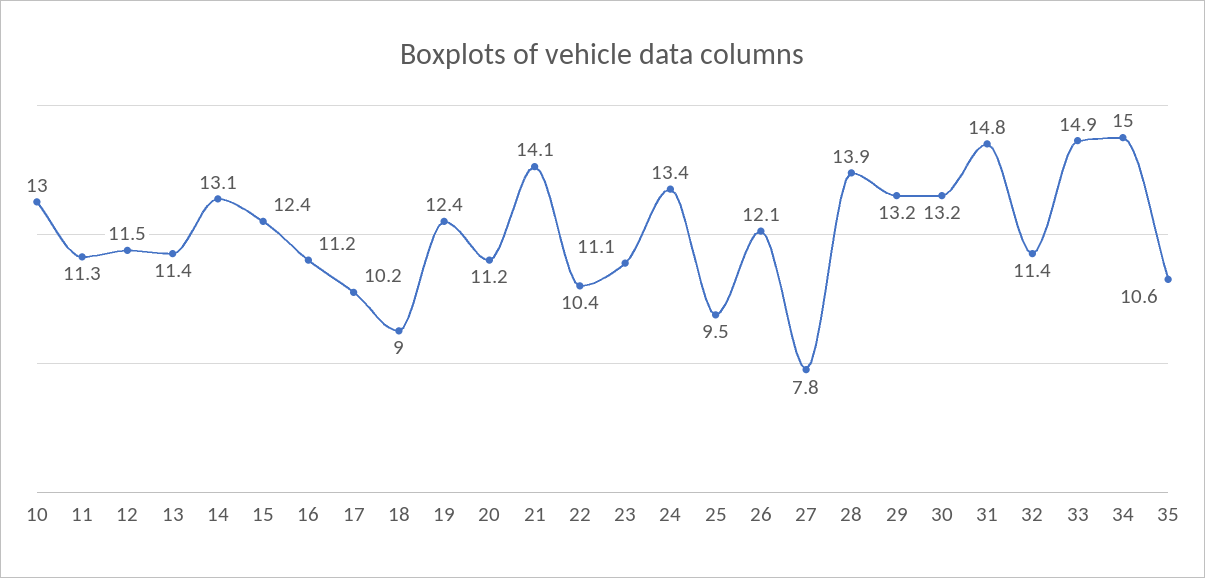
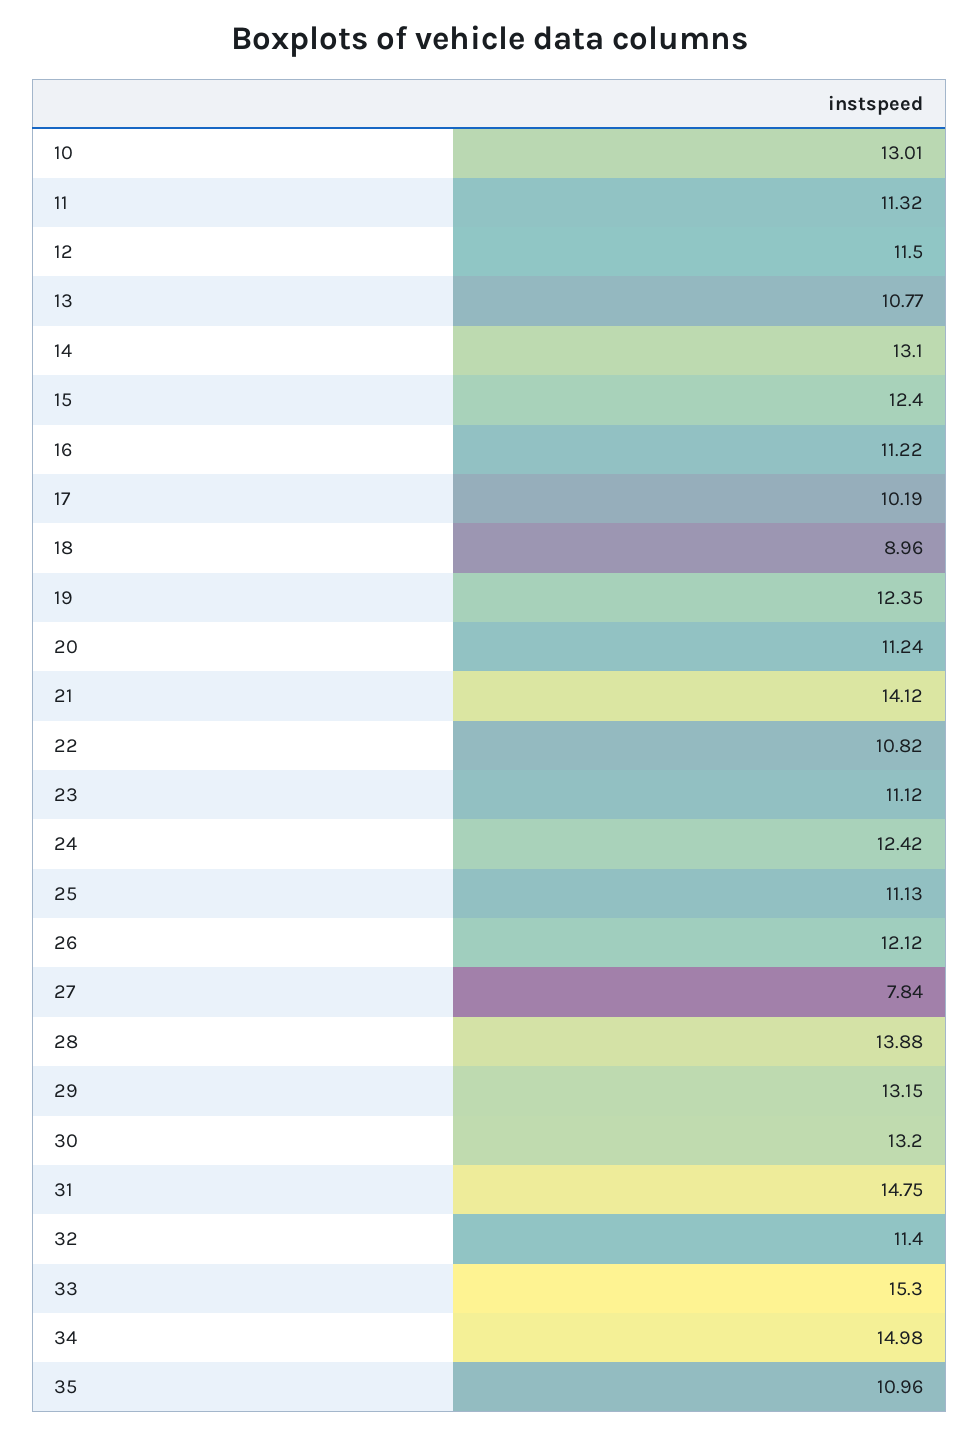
  {
    "10": 13.01,
    "11": 11.32,
    "12": 11.5,
-   "13": 11.4,
+   "13": 10.77,
    "14": 13.1,
    "15": 12.4,
    "16": 11.22,
    "17": 10.19,
    "18": 8.96,
    "19": 12.35,
    "20": 11.24,
    "21": 14.12,
-   "22": 10.4,
+   "22": 10.82,
    "23": 11.12,
-   "24": 13.4,
+   "24": 12.42,
-   "25": 9.5,
+   "25": 11.13,
    "26": 12.12,
    "27": 7.84,
    "28": 13.88,
    "29": 13.15,
    "30": 13.2,
    "31": 14.75,
    "32": 11.4,
-   "33": 14.9,
+   "33": 15.3,
    "34": 14.98,
-   "35": 10.6
+   "35": 10.96
  }

